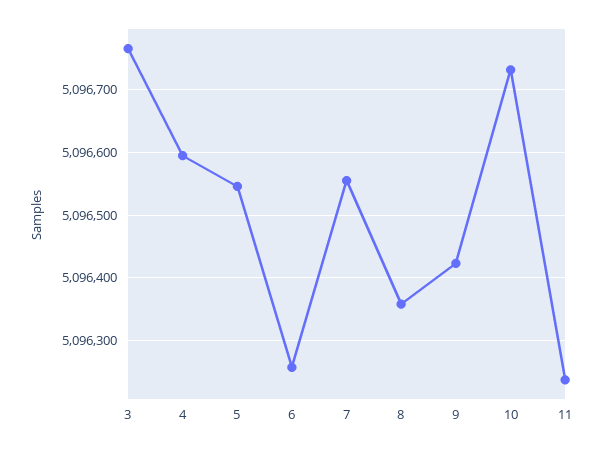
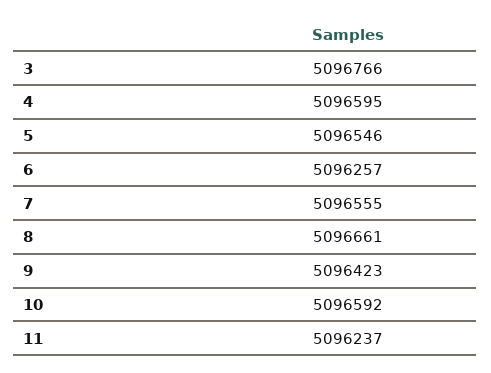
  {
    "3": 5096766,
    "4": 5096595,
    "5": 5096546,
    "6": 5096257,
    "7": 5096555,
-   "8": 5096360,
+   "8": 5096661,
    "9": 5096423,
-   "10": 5096730,
+   "10": 5096592,
    "11": 5096237
  }

